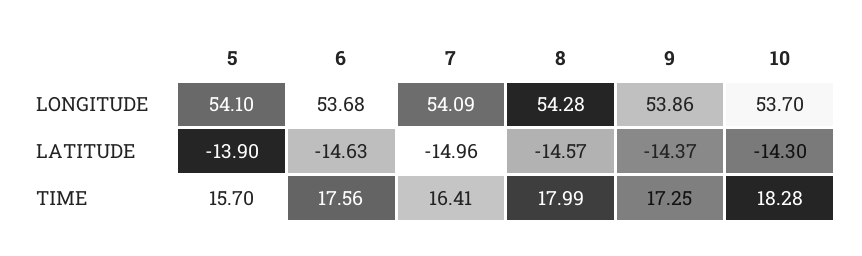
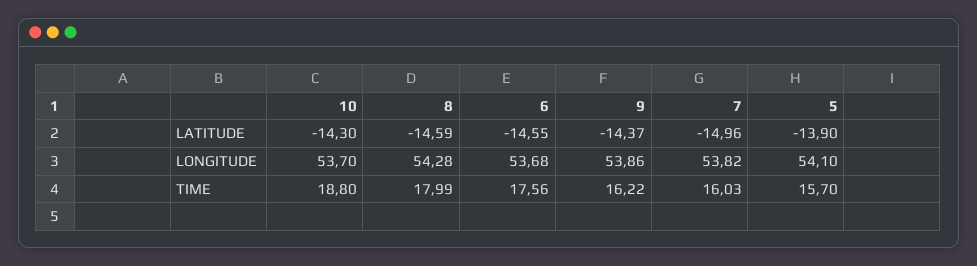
  {
    "5": {
      "LONGITUDE": 54.1,
      "LATITUDE": -13.9,
      "TIME": 15.7
    },
    "6": {
      "LONGITUDE": 53.68,
-     "LATITUDE": -14.63,
+     "LATITUDE": -14.55,
      "TIME": 17.56
    },
    "7": {
-     "LONGITUDE": 54.09,
+     "LONGITUDE": 53.82,
      "LATITUDE": -14.96,
-     "TIME": 16.41
+     "TIME": 16.03
    },
    "8": {
      "LONGITUDE": 54.28,
-     "LATITUDE": -14.57,
+     "LATITUDE": -14.59,
      "TIME": 17.99
    },
    "9": {
      "LONGITUDE": 53.86,
      "LATITUDE": -14.37,
-     "TIME": 17.25
+     "TIME": 16.22
    },
    "10": {
      "LONGITUDE": 53.7,
      "LATITUDE": -14.3,
-     "TIME": 18.28
+     "TIME": 18.8
    }
  }

